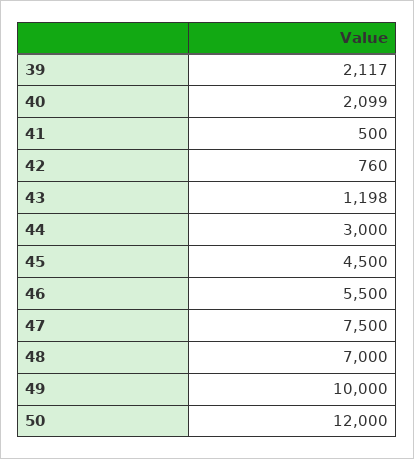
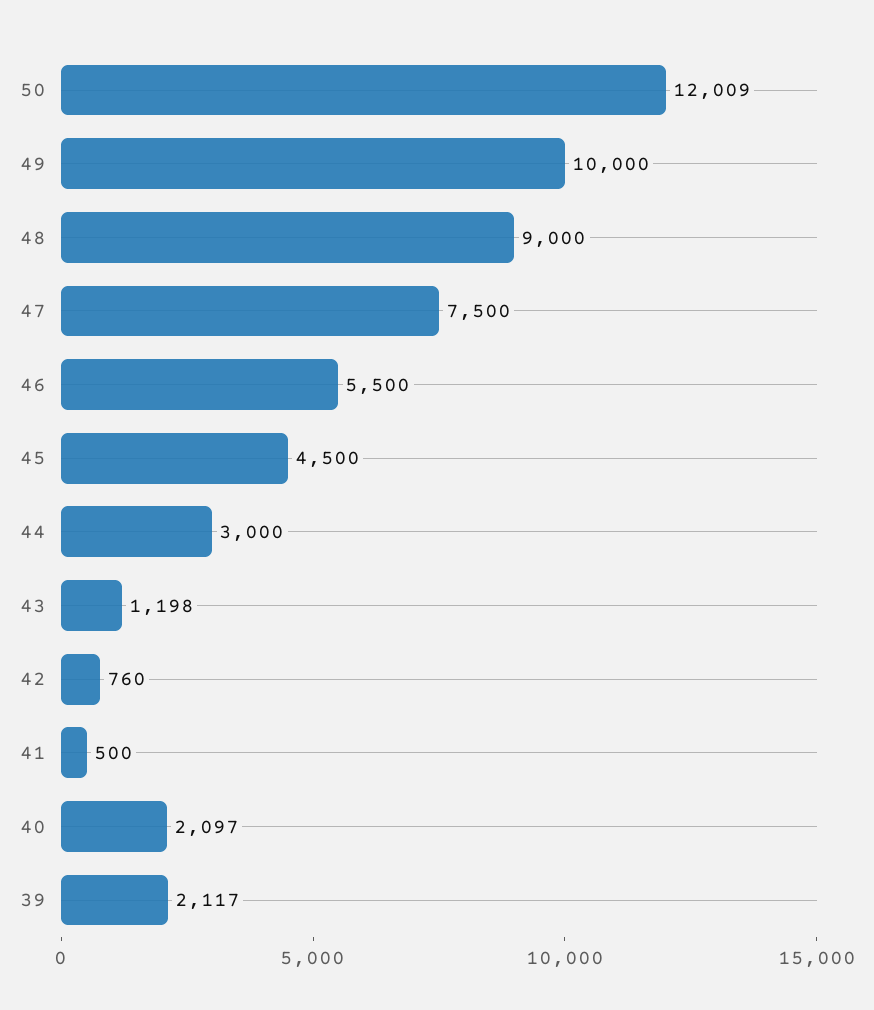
  {
    "39": 2117,
-   "40": 2099,
+   "40": 2097,
    "41": 500,
    "42": 760,
    "43": 1198,
    "44": 3000,
    "45": 4500,
    "46": 5500,
    "47": 7500,
-   "48": 7000,
+   "48": 9000,
    "49": 10000,
-   "50": 12000
+   "50": 12009
  }

